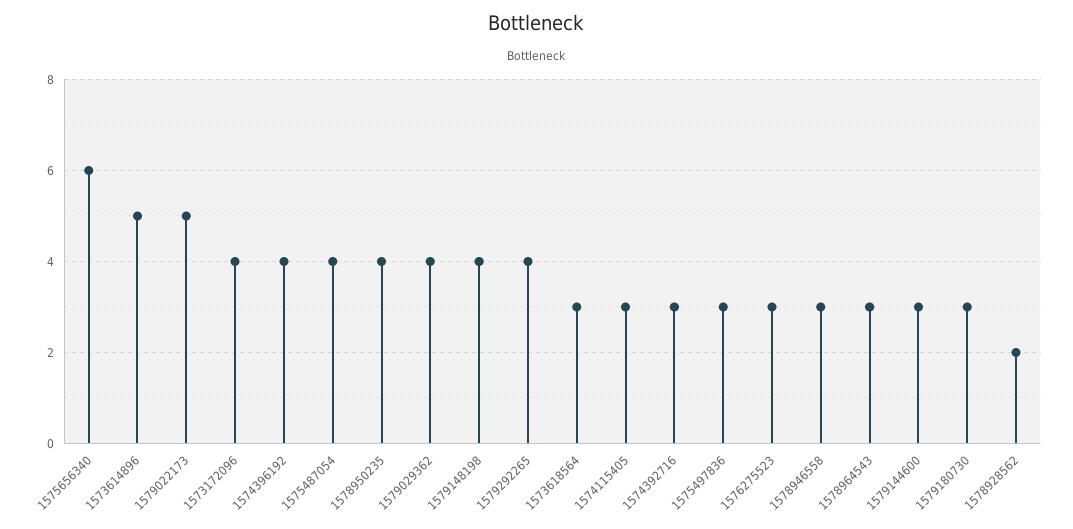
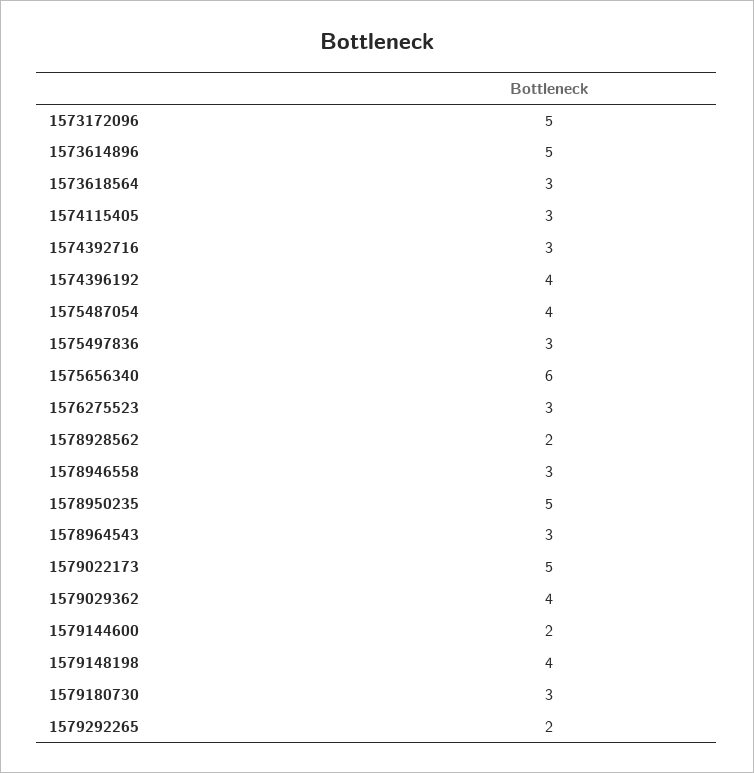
  {
    "1575656340": 6,
    "1573614896": 5,
    "1579022173": 5,
-   "1573172096": 4,
+   "1573172096": 5,
    "1574396192": 4,
    "1575487054": 4,
-   "1578950235": 4,
+   "1578950235": 5,
    "1579029362": 4,
    "1579148198": 4,
-   "1579292265": 4,
+   "1579292265": 2,
    "1573618564": 3,
    "1574115405": 3,
    "1574392716": 3,
    "1575497836": 3,
    "1576275523": 3,
    "1578946558": 3,
    "1578964543": 3,
-   "1579144600": 3,
+   "1579144600": 2,
    "1579180730": 3,
    "1578928562": 2
  }

